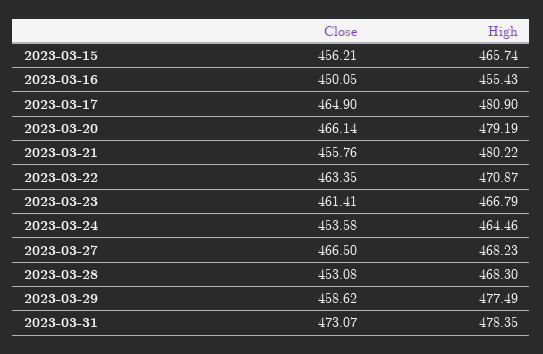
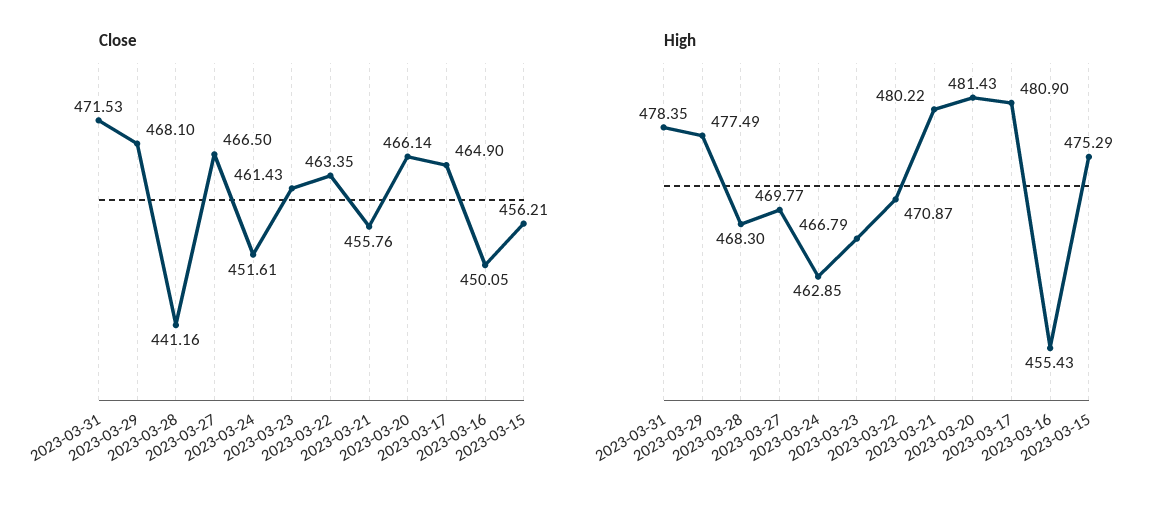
  {
    "Close": {
      "2023-03-15": 456.21,
      "2023-03-16": 450.05,
      "2023-03-17": 464.9,
      "2023-03-20": 466.14,
      "2023-03-21": 455.76,
      "2023-03-22": 463.35,
-     "2023-03-23": 461.41,
+     "2023-03-23": 461.43,
-     "2023-03-24": 453.58,
+     "2023-03-24": 451.61,
      "2023-03-27": 466.5,
-     "2023-03-28": 453.08,
+     "2023-03-28": 441.16,
-     "2023-03-29": 458.62,
+     "2023-03-29": 468.1,
-     "2023-03-31": 473.07
+     "2023-03-31": 471.53
    },
    "High": {
-     "2023-03-15": 465.74,
+     "2023-03-15": 475.29,
      "2023-03-16": 455.43,
      "2023-03-17": 480.9,
-     "2023-03-20": 479.19,
+     "2023-03-20": 481.43,
      "2023-03-21": 480.22,
      "2023-03-22": 470.87,
      "2023-03-23": 466.79,
-     "2023-03-24": 464.46,
+     "2023-03-24": 462.85,
-     "2023-03-27": 468.23,
+     "2023-03-27": 469.77,
      "2023-03-28": 468.3,
      "2023-03-29": 477.49,
      "2023-03-31": 478.35
    }
  }

